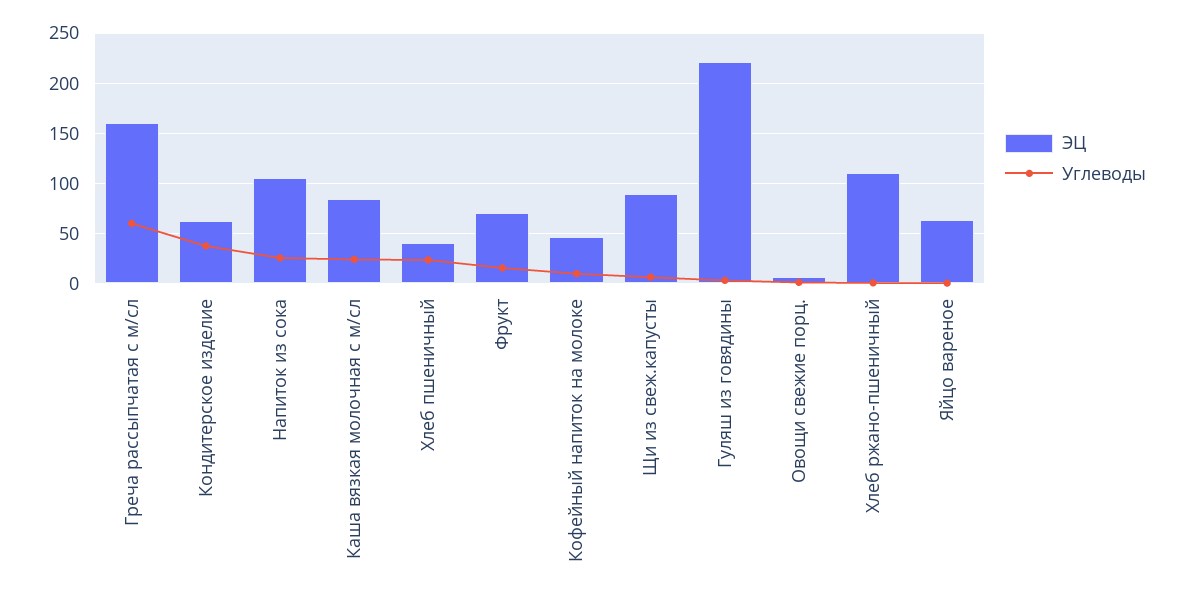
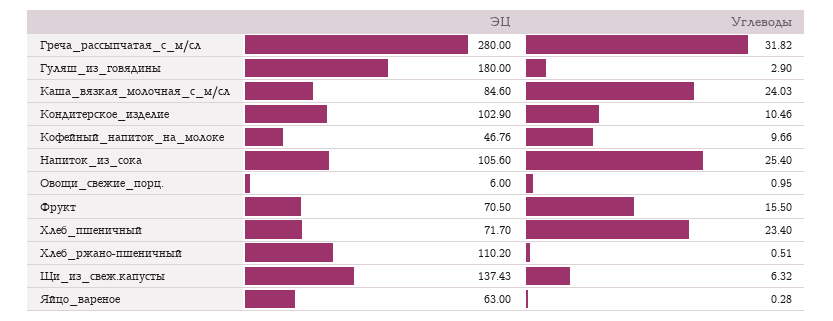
  {
    "ЭЦ": {
-     "Греча рассыпчатая с м/сл": 160,
+     "Греча рассыпчатая с м/сл": 280,
-     "Кондитерское изделие": 60,
+     "Кондитерское изделие": 102.9,
      "Напиток из сока": 105.6,
      "Каша вязкая молочная с м/сл": 84.6,
-     "Хлеб пшеничный": 40,
+     "Хлеб пшеничный": 71.7,
      "Фрукт": 70.5,
      "Кофейный напиток на молоке": 46.76,
-     "Щи из свеж.капусты": 90,
+     "Щи из свеж.капусты": 137.43,
-     "Гуляш из говядины": 220,
+     "Гуляш из говядины": 180,
      "Овощи свежие порц.": 6,
      "Хлеб ржано-пшеничный": 110.2,
      "Яйцо вареное": 63
    },
    "Углеводы": {
-     "Греча рассыпчатая с м/сл": 60,
+     "Греча рассыпчатая с м/сл": 31.82,
-     "Кондитерское изделие": 40,
+     "Кондитерское изделие": 10.46,
      "Напиток из сока": 25.4,
      "Каша вязкая молочная с м/сл": 24.03,
      "Хлеб пшеничный": 23.4,
      "Фрукт": 15.5,
      "Кофейный напиток на молоке": 9.66,
      "Щи из свеж.капусты": 6.32,
      "Гуляш из говядины": 2.9,
      "Овощи свежие порц.": 0.95,
      "Хлеб ржано-пшеничный": 0.51,
      "Яйцо вареное": 0.28
    }
  }

